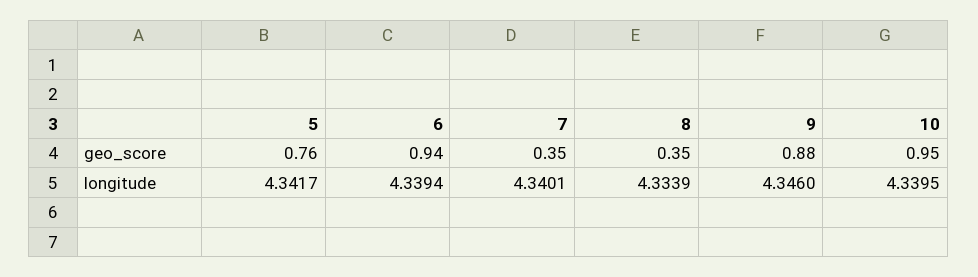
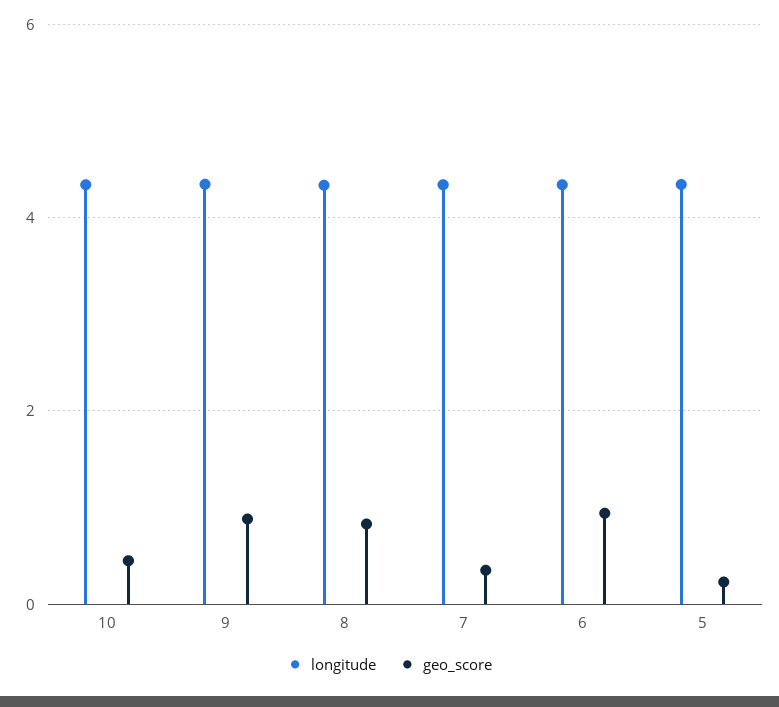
  {
    "geo_score": {
-     "5": 0.76,
+     "5": 0.2,
      "6": 0.94,
      "7": 0.35,
-     "8": 0.35,
+     "8": 0.8,
      "9": 0.88,
-     "10": 0.95
+     "10": 0.4
    },
    "longitude": {
      "5": 4.3417,
      "6": 4.3394,
      "7": 4.3401,
      "8": 4.3339,
      "9": 4.346,
      "10": 4.3395
    }
  }

